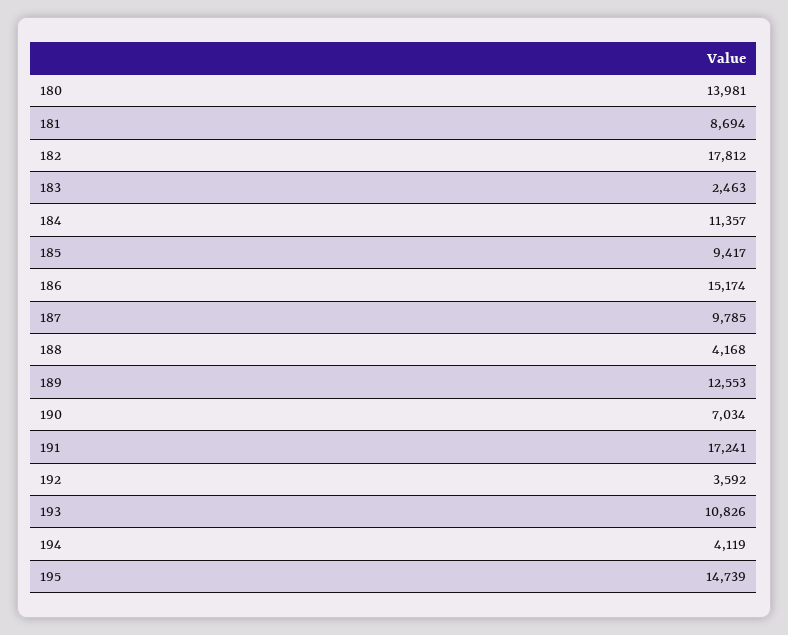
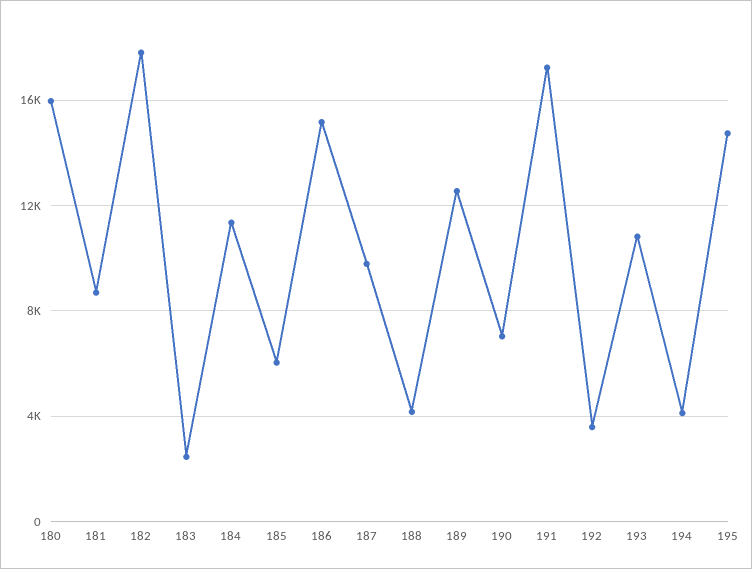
  {
-   "180": 13981,
+   "180": 16000,
    "181": 8694,
    "182": 17812,
    "183": 2463,
    "184": 11357,
-   "185": 9417,
+   "185": 6000,
    "186": 15174,
    "187": 9785,
    "188": 4168,
    "189": 12553,
    "190": 7034,
    "191": 17241,
    "192": 3592,
    "193": 10826,
    "194": 4119,
    "195": 14739
  }

